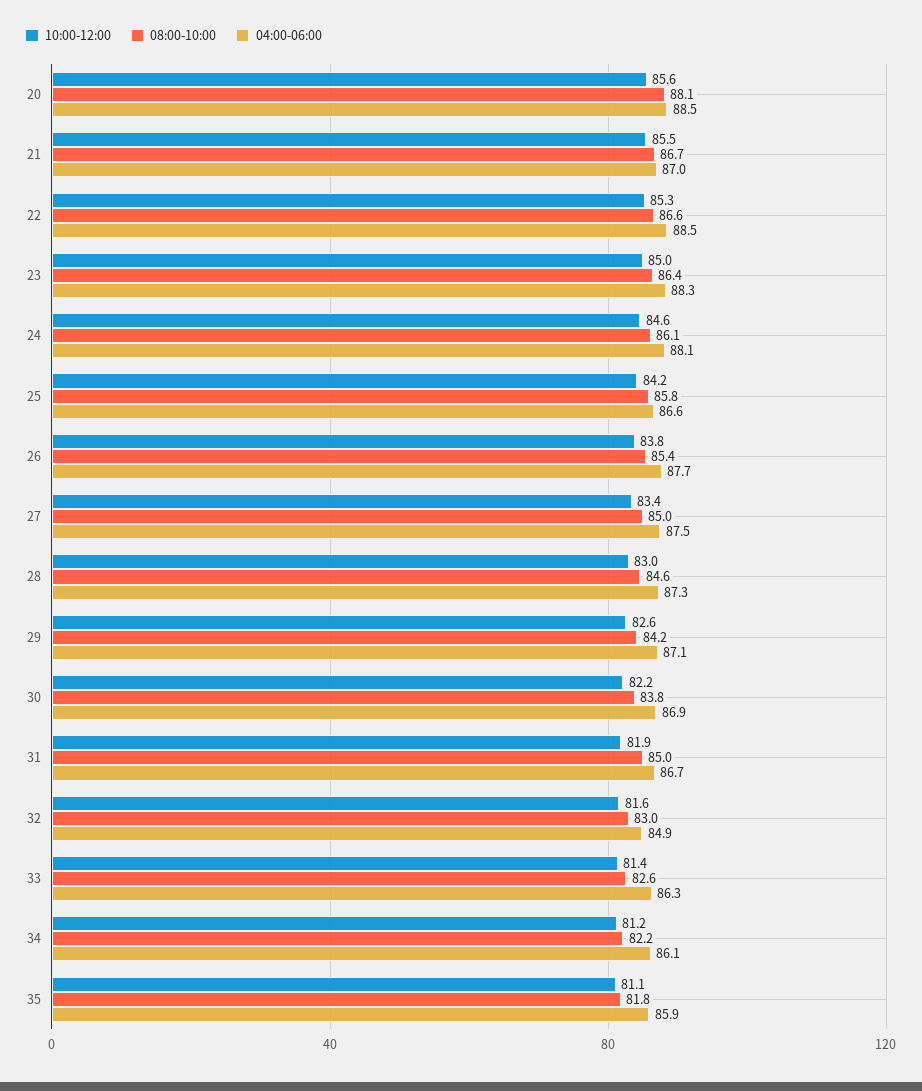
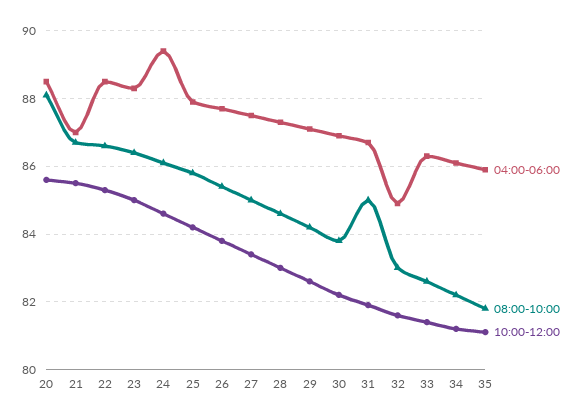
  {
    "10:00-12:00": {
      "20": 85.6,
      "21": 85.5,
      "22": 85.3,
      "23": 85,
      "24": 84.6,
      "25": 84.2,
      "26": 83.8,
      "27": 83.4,
      "28": 83,
      "29": 82.6,
      "30": 82.2,
      "31": 81.9,
      "32": 81.6,
      "33": 81.4,
      "34": 81.2,
      "35": 81.1
    },
    "08:00-10:00": {
      "20": 88.1,
      "21": 86.7,
      "22": 86.6,
      "23": 86.4,
      "24": 86.1,
      "25": 85.8,
      "26": 85.4,
      "27": 85,
      "28": 84.6,
      "29": 84.2,
      "30": 83.8,
      "31": 85,
      "32": 83,
      "33": 82.6,
      "34": 82.2,
      "35": 81.8
    },
    "04:00-06:00": {
      "20": 88.5,
      "21": 87,
      "22": 88.5,
      "23": 88.3,
-     "24": 88.1,
+     "24": 89.5,
-     "25": 86.6,
+     "25": 88,
      "26": 87.7,
      "27": 87.5,
      "28": 87.3,
      "29": 87.1,
      "30": 86.9,
      "31": 86.7,
      "32": 84.9,
      "33": 86.3,
      "34": 86.1,
      "35": 85.9
    }
  }

